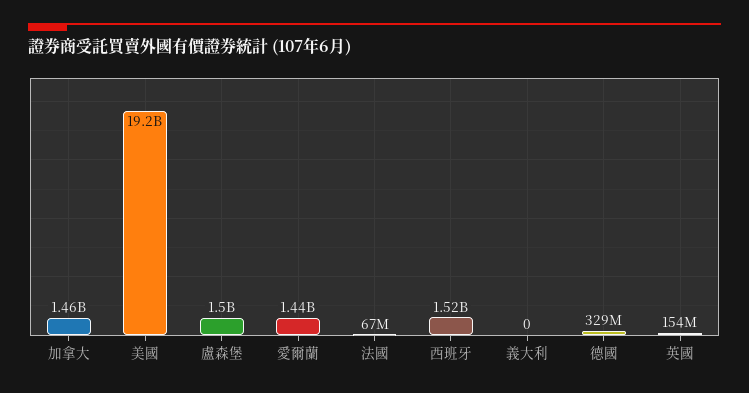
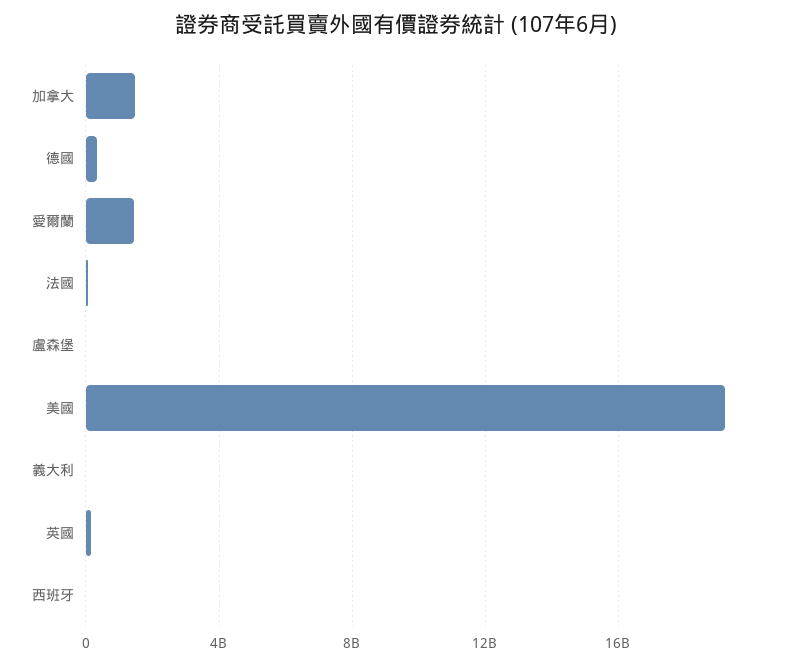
  {
    "加拿大": 1460000000,
    "美國": 19200000000,
-   "盧森堡": 1500000000,
+   "盧森堡": 0,
    "愛爾蘭": 1440000000,
    "法國": 67000000,
-   "西班牙": 1520000000,
+   "西班牙": 0,
    "義大利": 0,
    "德國": 329000000,
    "英國": 154000000
  }

